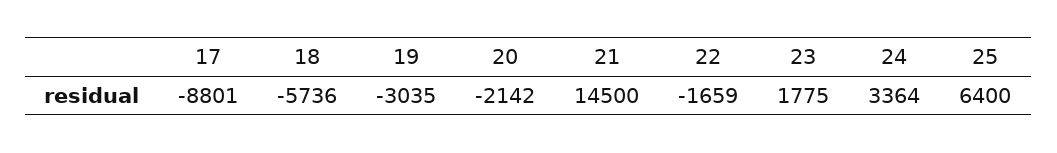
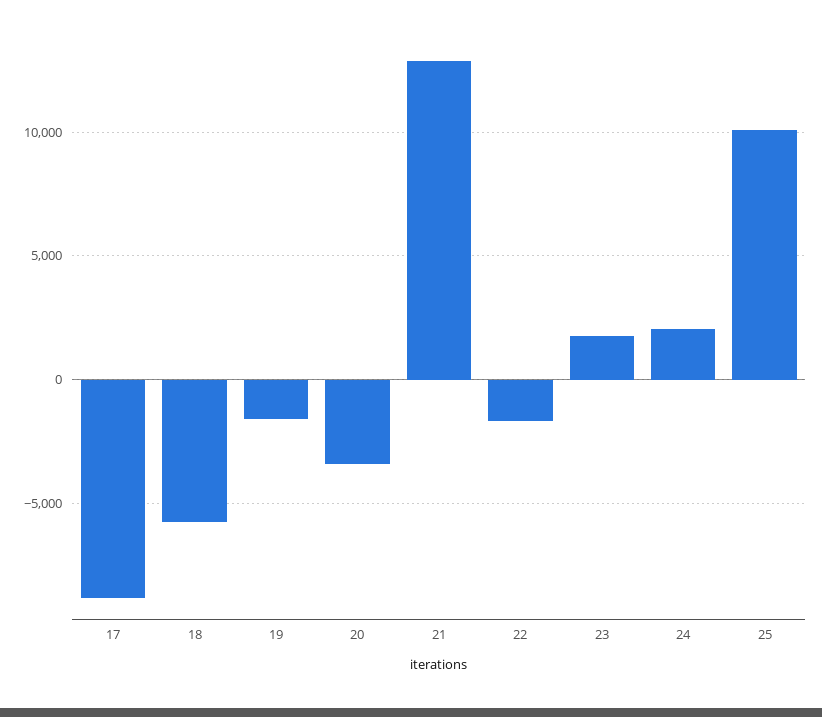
  {
    "17": -8801,
    "18": -5736,
-   "19": -3035,
+   "19": -1500,
-   "20": -2142,
+   "20": -3500,
-   "21": 14500,
+   "21": 13000,
    "22": -1659,
    "23": 1775,
-   "24": 3364,
+   "24": 2000,
-   "25": 6400
+   "25": 10000
  }

